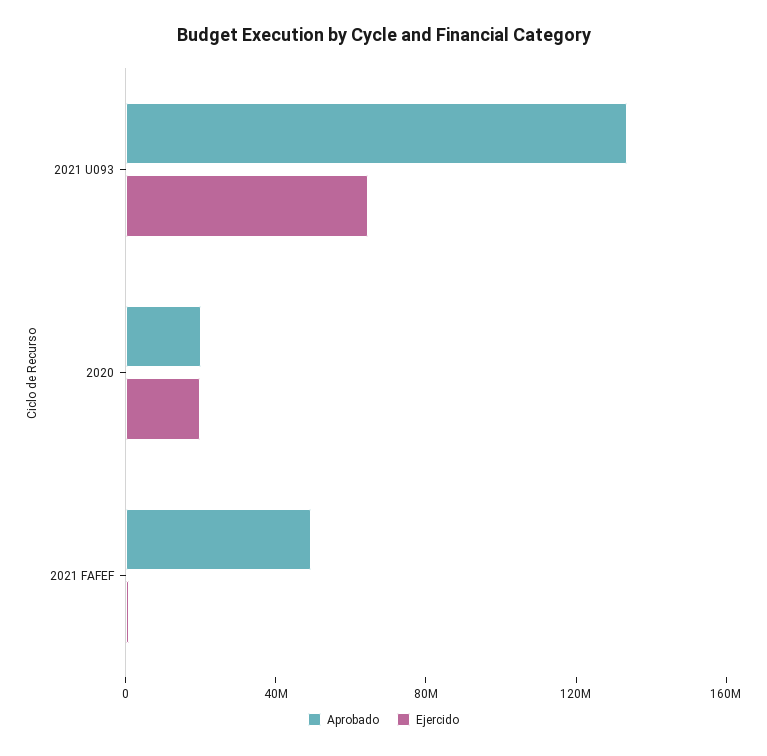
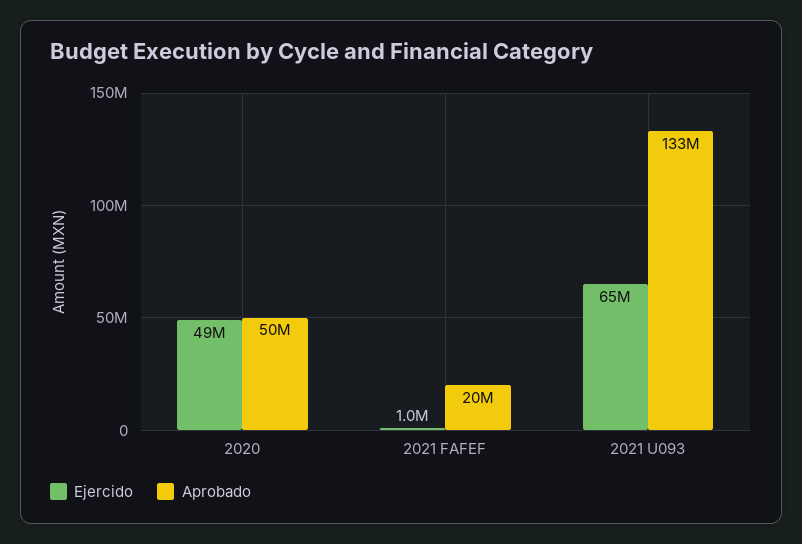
  {
    "Aprobado": {
      "2021 U093": 133000000,
-     "2020": 20000000,
+     "2020": 50000000,
-     "2021 FAFEF": 50000000
+     "2021 FAFEF": 20000000
    },
    "Ejercido": {
      "2021 U093": 65000000,
-     "2020": 20000000,
+     "2020": 49000000,
      "2021 FAFEF": 1000000
    }
  }

